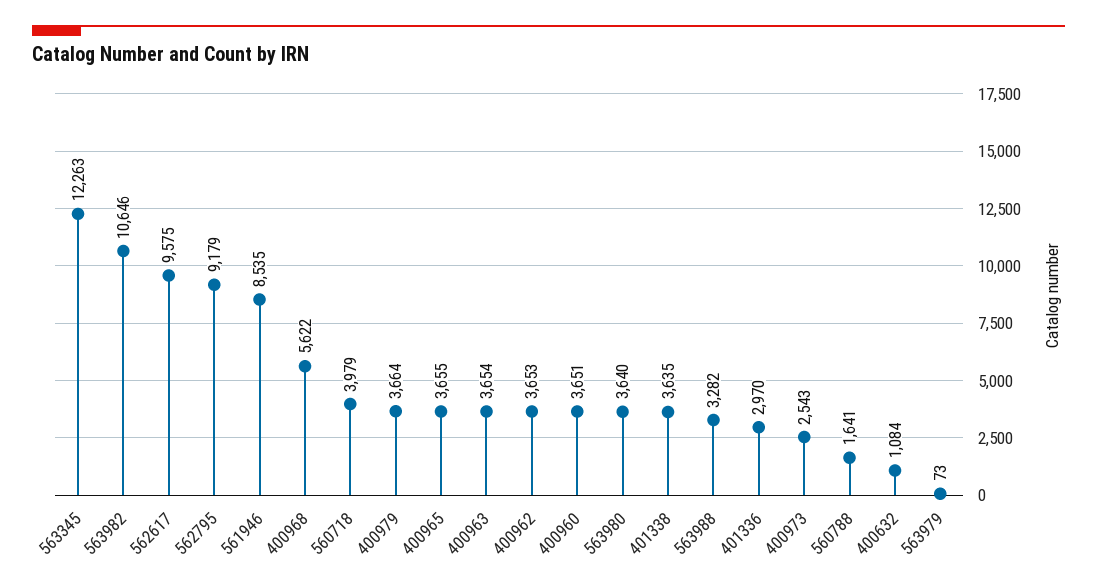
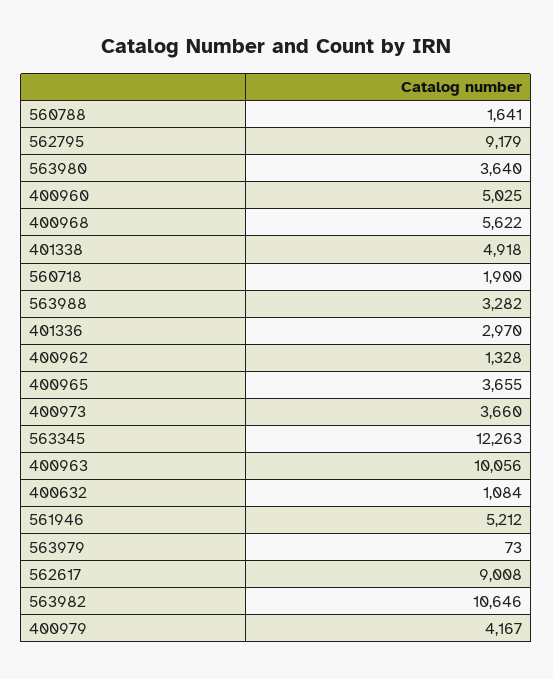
  {
    "563345": 12263,
    "563982": 10646,
-   "562617": 9575,
+   "562617": 9008,
    "562795": 9179,
-   "561946": 8535,
+   "561946": 5212,
    "400968": 5622,
-   "560718": 3979,
+   "560718": 1900,
-   "400979": 3664,
+   "400979": 4167,
    "400965": 3655,
-   "400963": 3654,
+   "400963": 10056,
-   "400962": 3653,
+   "400962": 1328,
-   "400960": 3651,
+   "400960": 5025,
    "563980": 3640,
-   "401338": 3635,
+   "401338": 4918,
    "563988": 3282,
    "401336": 2970,
-   "400973": 2543,
+   "400973": 3660,
    "560788": 1641,
    "400632": 1084,
    "563979": 73
  }

